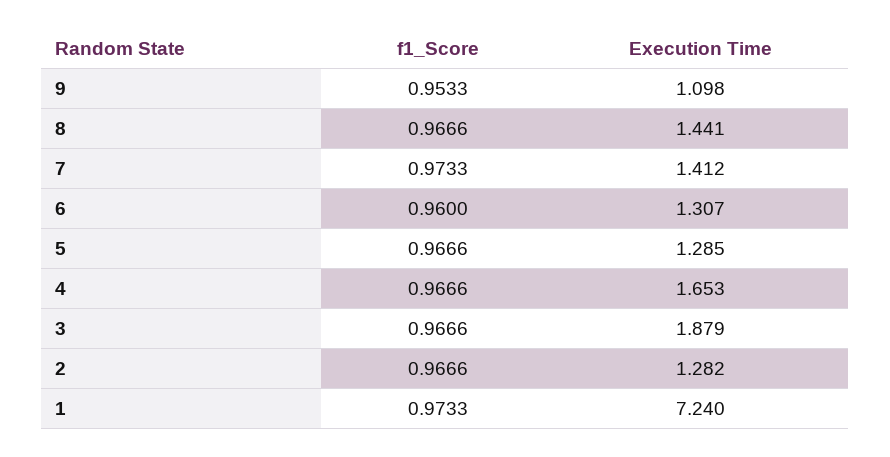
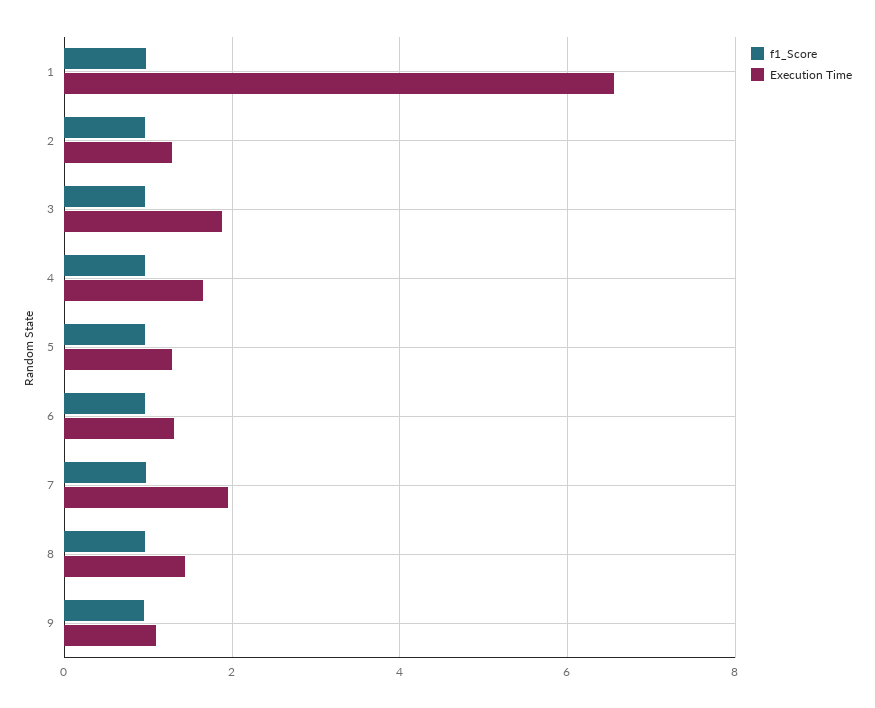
  {
    "f1_Score": {
      "9": 0.9533,
      "8": 0.9666,
      "7": 0.9733,
      "6": 0.96,
      "5": 0.9666,
      "4": 0.9666,
      "3": 0.9666,
      "2": 0.9666,
      "1": 0.9733
    },
    "Execution Time": {
      "9": 1.098,
      "8": 1.441,
-     "7": 1.412,
+     "7": 2,
      "6": 1.307,
      "5": 1.285,
      "4": 1.653,
      "3": 1.879,
      "2": 1.282,
-     "1": 7.24
+     "1": 6.6
    }
  }

